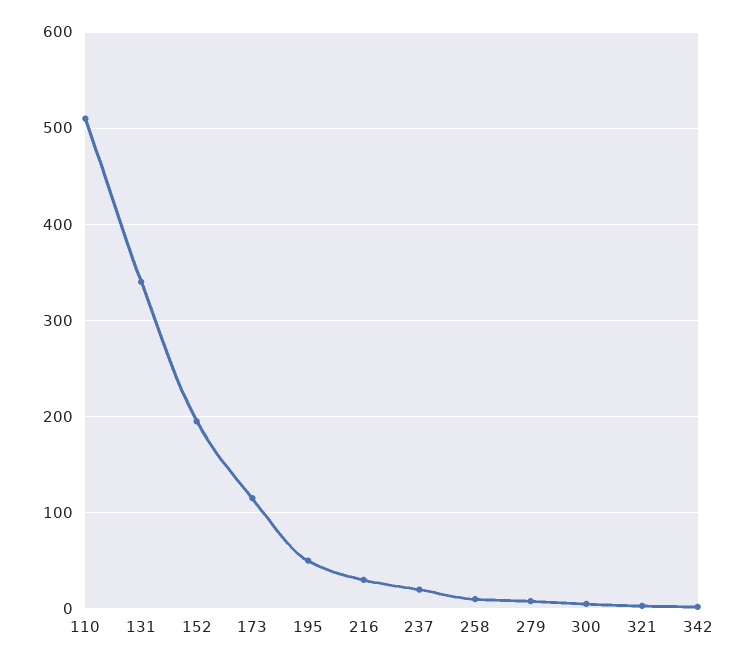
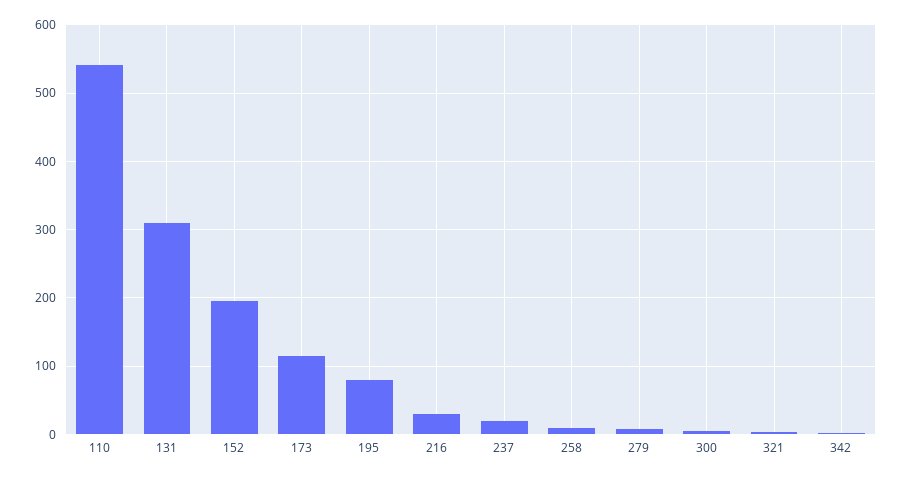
  {
-   "110": 510,
+   "110": 540,
-   "131": 340,
+   "131": 310,
    "152": 200,
    "173": 120,
-   "195": 50,
+   "195": 80,
    "216": 30,
    "237": 20,
    "258": 10,
    "279": 10,
    "300": 10,
    "321": 0,
    "342": 0
  }

